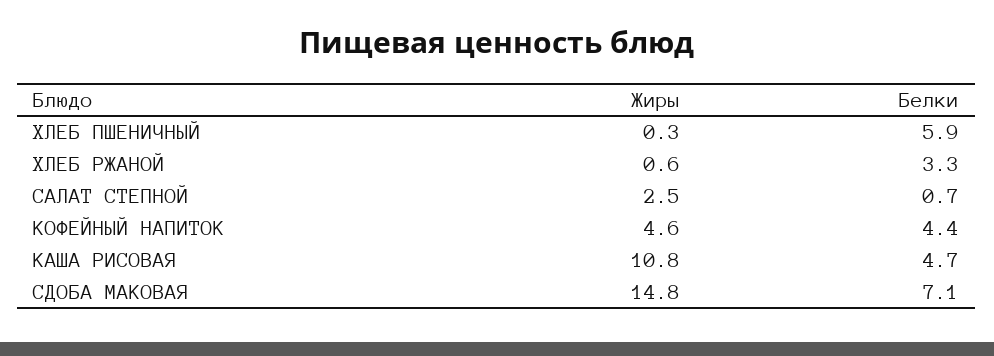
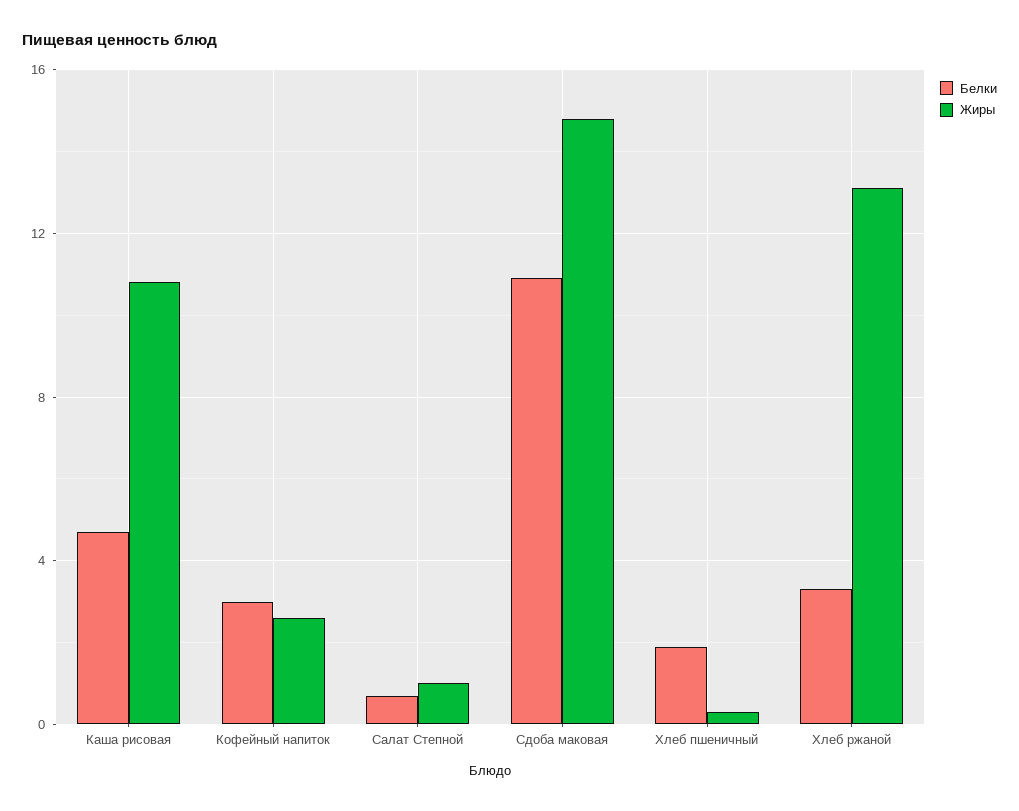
  {
    "Жиры": {
      "ХЛЕБ ПШЕНИЧНЫЙ": 0.3,
-     "ХЛЕБ РЖАНОЙ": 0.6,
+     "ХЛЕБ РЖАНОЙ": 13,
-     "САЛАТ СТЕПНОЙ": 2.5,
+     "САЛАТ СТЕПНОЙ": 1,
-     "КОФЕЙНЫЙ НАПИТОК": 4.6,
+     "КОФЕЙНЫЙ НАПИТОК": 2.5,
      "КАША РИСОВАЯ": 10.8,
      "СДОБА МАКОВАЯ": 14.8
    },
    "Белки": {
-     "ХЛЕБ ПШЕНИЧНЫЙ": 5.9,
+     "ХЛЕБ ПШЕНИЧНЫЙ": 2,
      "ХЛЕБ РЖАНОЙ": 3.3,
      "САЛАТ СТЕПНОЙ": 0.7,
-     "КОФЕЙНЫЙ НАПИТОК": 4.4,
+     "КОФЕЙНЫЙ НАПИТОК": 3,
      "КАША РИСОВАЯ": 4.7,
-     "СДОБА МАКОВАЯ": 7.1
+     "СДОБА МАКОВАЯ": 11
    }
  }

